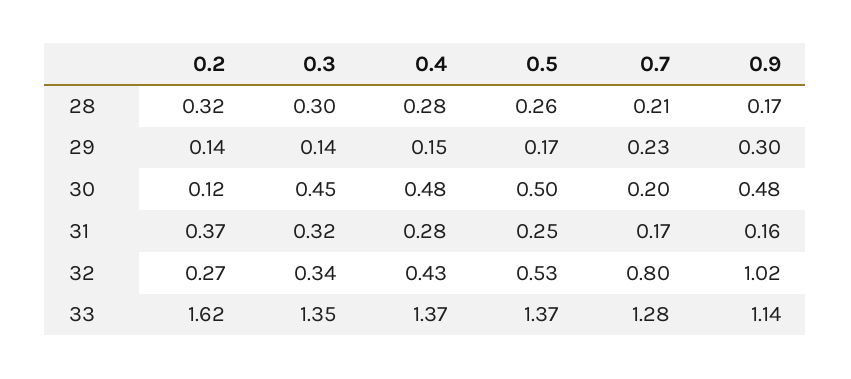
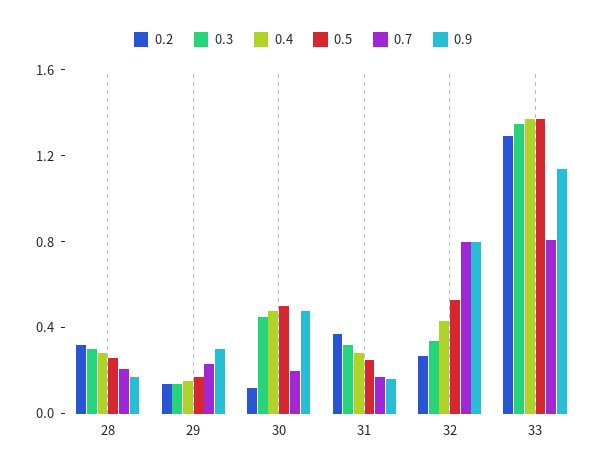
  {
    "0.2": {
      "28": 0.32,
      "29": 0.14,
      "30": 0.12,
      "31": 0.37,
      "32": 0.27,
-     "33": 1.62
+     "33": 1.3
    },
    "0.3": {
      "28": 0.3,
      "29": 0.14,
      "30": 0.45,
      "31": 0.32,
      "32": 0.34,
      "33": 1.35
    },
    "0.4": {
      "28": 0.28,
      "29": 0.15,
      "30": 0.48,
      "31": 0.28,
      "32": 0.43,
      "33": 1.37
    },
    "0.5": {
      "28": 0.26,
      "29": 0.17,
      "30": 0.5,
      "31": 0.25,
      "32": 0.53,
      "33": 1.37
    },
    "0.7": {
      "28": 0.21,
      "29": 0.23,
      "30": 0.2,
      "31": 0.17,
      "32": 0.8,
-     "33": 1.28
+     "33": 0.8
    },
    "0.9": {
      "28": 0.17,
      "29": 0.3,
      "30": 0.48,
      "31": 0.16,
-     "32": 1.02,
+     "32": 0.8,
      "33": 1.14
    }
  }

